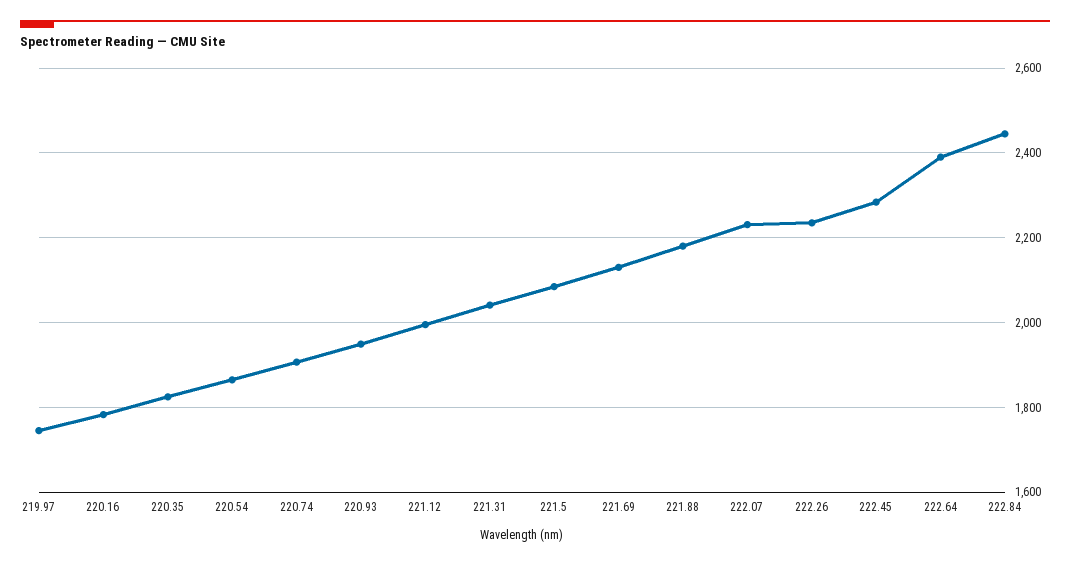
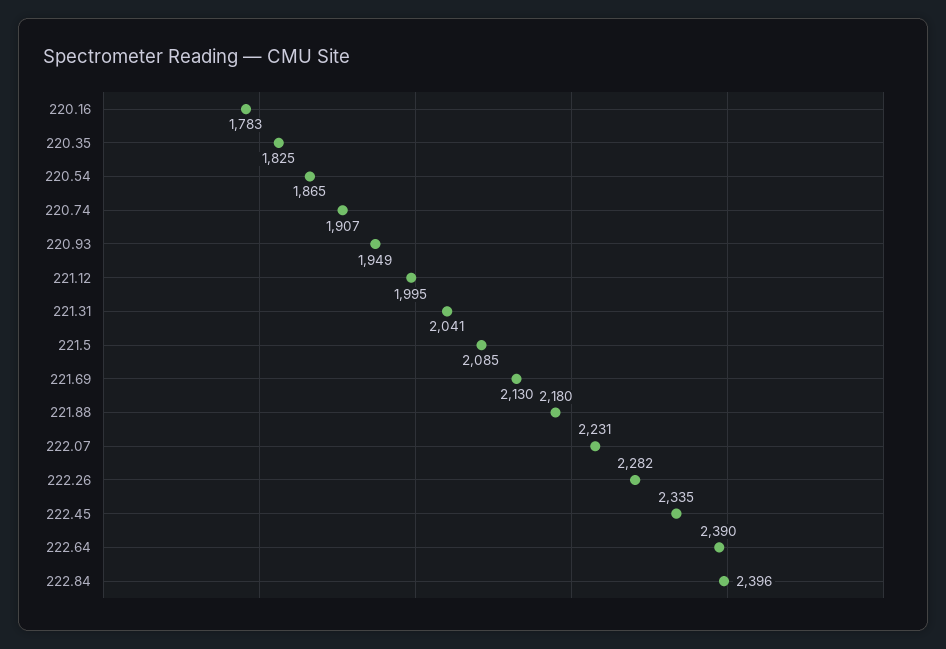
  {
-   "219.97": 1740,
    "220.16": 1783,
    "220.35": 1825,
    "220.54": 1865,
    "220.74": 1907,
    "220.93": 1949,
    "221.12": 1995,
    "221.31": 2041,
    "221.5": 2085,
    "221.69": 2130,
    "221.88": 2180,
    "222.07": 2231,
-   "222.26": 2240,
+   "222.26": 2282,
-   "222.45": 2280,
+   "222.45": 2335,
    "222.64": 2390,
-   "222.84": 2440
+   "222.84": 2396
  }

